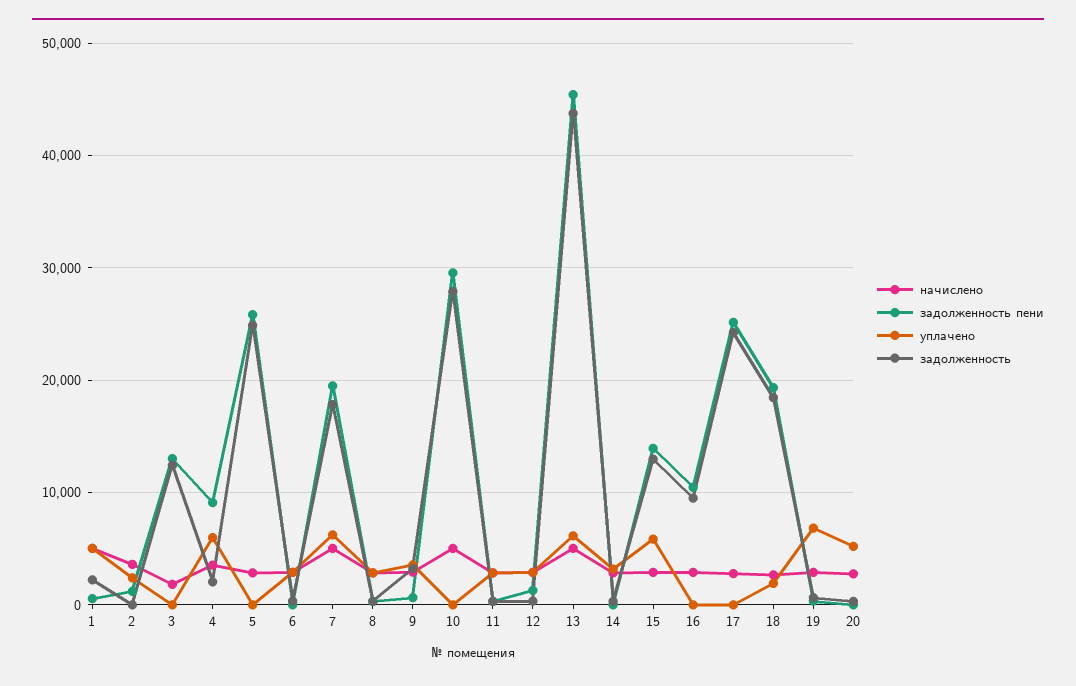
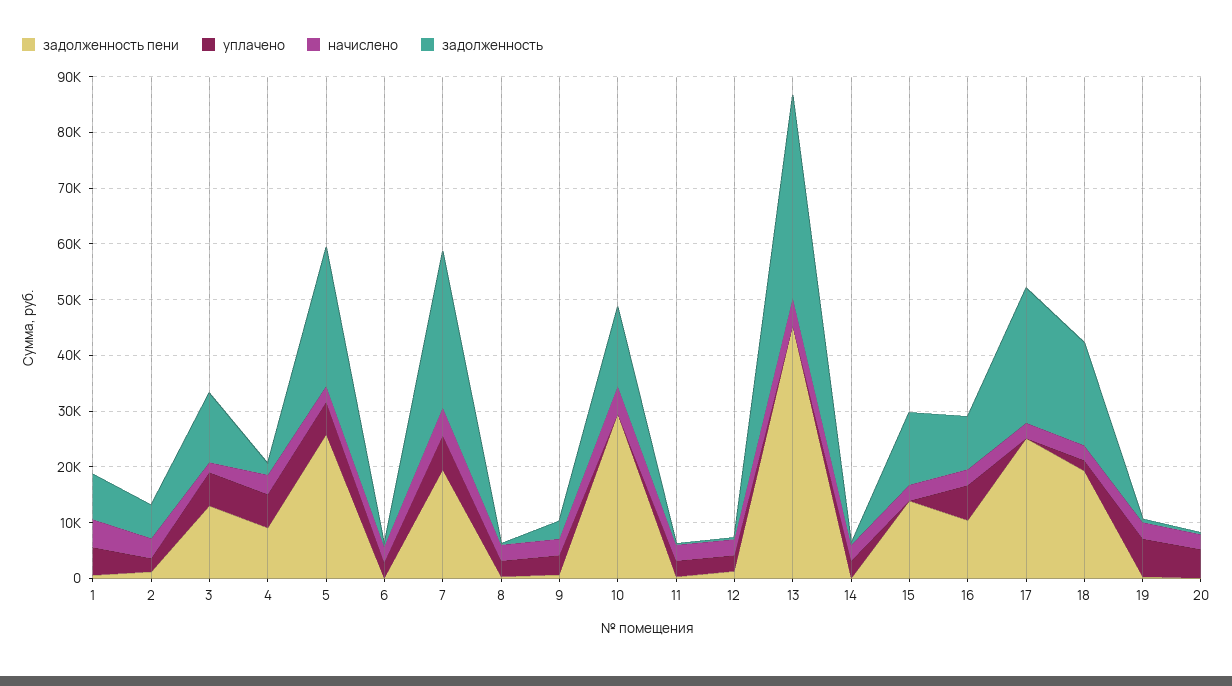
  {
    "начислено": {
      "1": 5000,
      "2": 4000,
      "3": 2000,
      "4": 4000,
      "5": 3000,
      "6": 3000,
      "7": 5000,
      "8": 3000,
      "9": 3000,
      "10": 5000,
      "11": 3000,
      "12": 3000,
      "13": 5000,
      "14": 3000,
      "15": 3000,
      "16": 3000,
      "17": 3000,
      "18": 3000,
      "19": 3000,
      "20": 3000
    },
    "задолженность пени": {
      "1": 1000,
      "2": 1000,
      "3": 13000,
      "4": 9000,
      "5": 26000,
      "6": 0,
      "7": 19000,
      "8": 0,
      "9": 1000,
      "10": 30000,
      "11": 0,
      "12": 1000,
      "13": 45000,
      "14": 0,
      "15": 14000,
      "16": 10000,
      "17": 25000,
      "18": 19000,
      "19": 0,
      "20": 0
    },
    "уплачено": {
      "1": 5000,
      "2": 2000,
-     "3": 0,
+     "3": 6000,
      "4": 6000,
-     "5": 0,
+     "5": 6000,
      "6": 3000,
      "7": 6000,
      "8": 3000,
      "9": 4000,
      "10": 0,
      "11": 3000,
      "12": 3000,
-     "13": 6000,
+     "13": 0,
      "14": 3000,
-     "15": 6000,
+     "15": 0,
-     "16": 0,
+     "16": 6000,
      "17": 0,
      "18": 2000,
      "19": 7000,
      "20": 5000
    },
    "задолженность": {
-     "1": 2000,
+     "1": 8000,
-     "2": 0,
+     "2": 6000,
      "3": 12000,
      "4": 2000,
      "5": 25000,
      "6": 0,
-     "7": 18000,
+     "7": 28000,
      "8": 0,
      "9": 3000,
-     "10": 28000,
+     "10": 14000,
      "11": 0,
      "12": 0,
-     "13": 44000,
+     "13": 36000,
      "14": 0,
      "15": 13000,
      "16": 10000,
      "17": 24000,
      "18": 18000,
      "19": 1000,
      "20": 0
    }
  }

